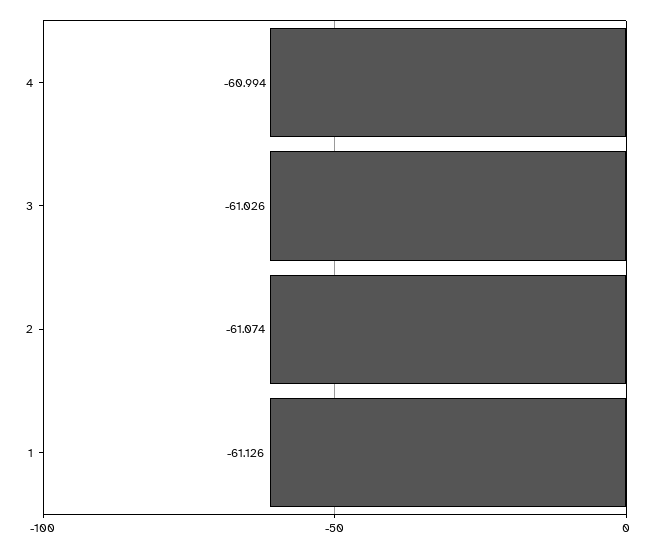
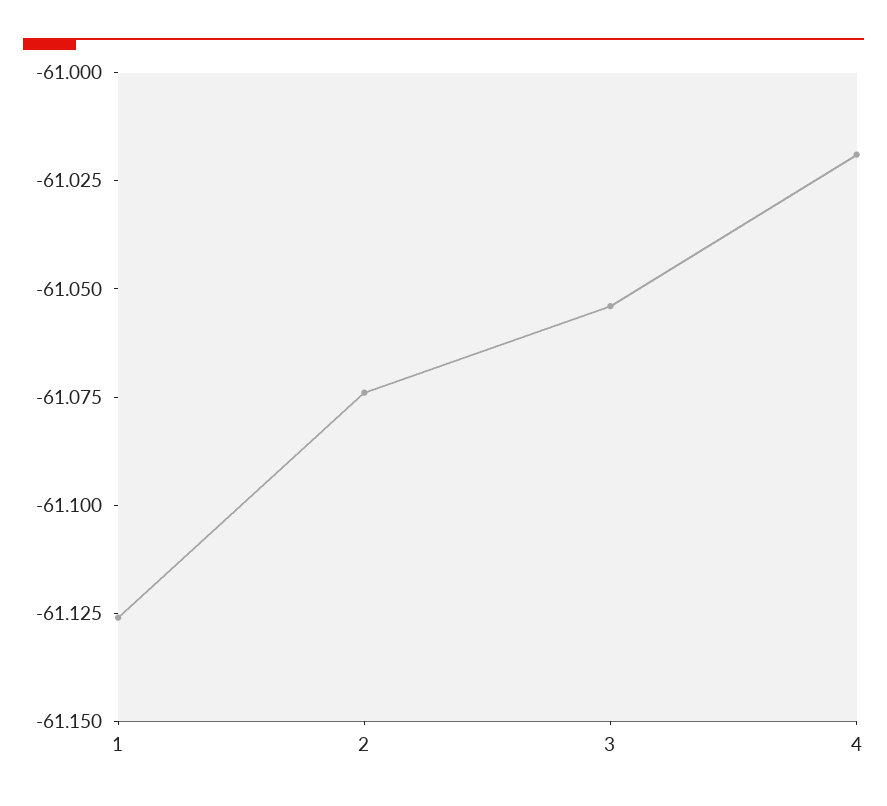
  {
-   "4": -60.994,
+   "4": -61.02,
-   "3": -61.026,
+   "3": -61.055,
    "2": -61.074,
    "1": -61.126
  }

